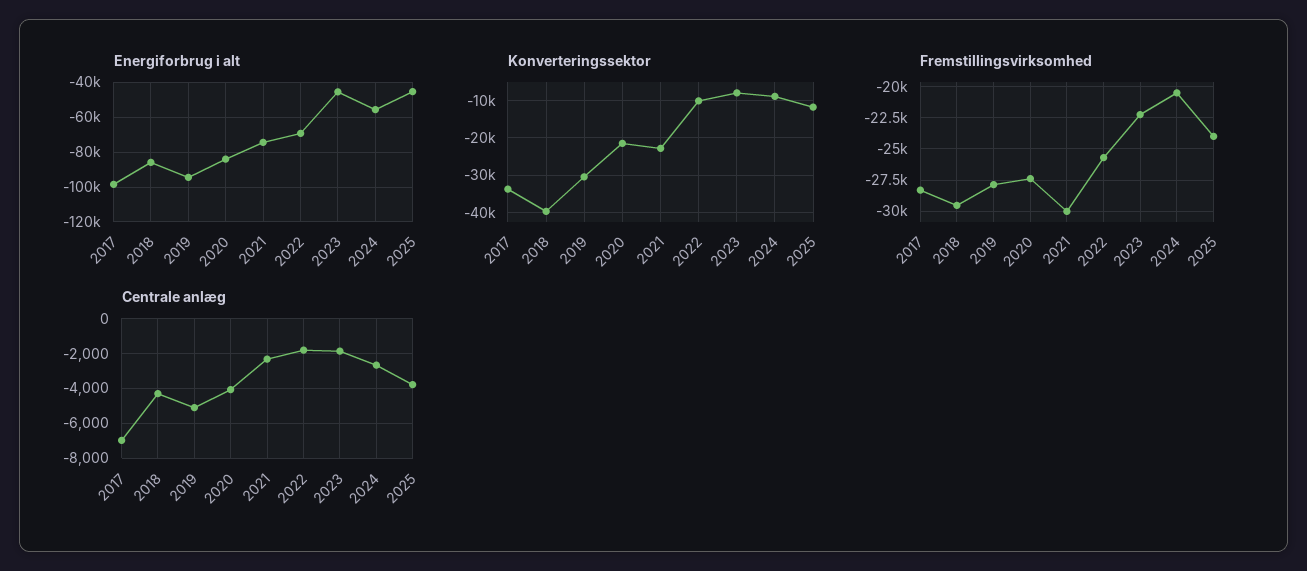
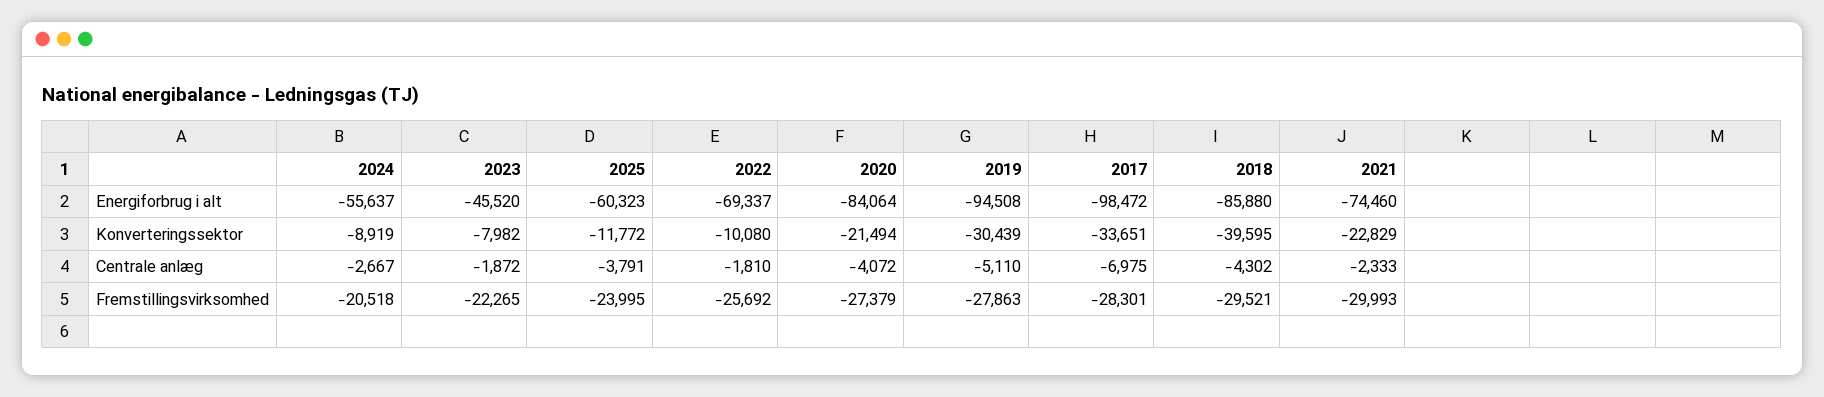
  {
    "Energiforbrug i alt": {
      "2017": -98472,
      "2018": -85880,
      "2019": -94508,
      "2020": -84064,
      "2021": -74460,
      "2022": -69337,
      "2023": -45520,
      "2024": -55637,
-     "2025": -45000
+     "2025": -60323
    },
    "Konverteringssektor": {
      "2017": -33651,
      "2018": -39595,
      "2019": -30439,
      "2020": -21494,
      "2021": -22829,
      "2022": -10080,
      "2023": -7982,
      "2024": -8919,
      "2025": -11772
    },
    "Fremstillingsvirksomhed": {
      "2017": -28301,
      "2018": -29521,
      "2019": -27863,
      "2020": -27379,
      "2021": -29993,
      "2022": -25692,
      "2023": -22265,
      "2024": -20518,
      "2025": -23995
    },
    "Centrale anlæg": {
      "2017": -6975,
      "2018": -4302,
      "2019": -5110,
      "2020": -4072,
      "2021": -2333,
      "2022": -1810,
      "2023": -1872,
      "2024": -2667,
      "2025": -3791
    }
  }

